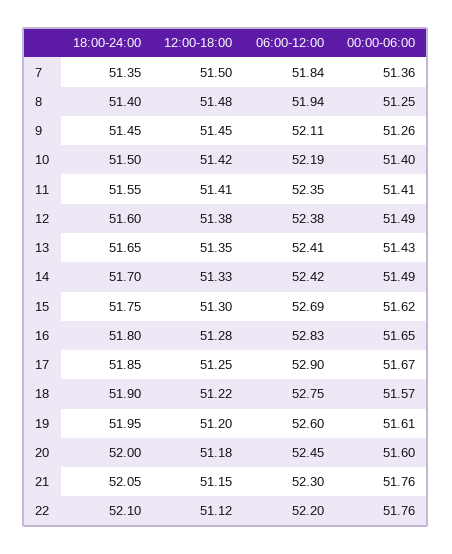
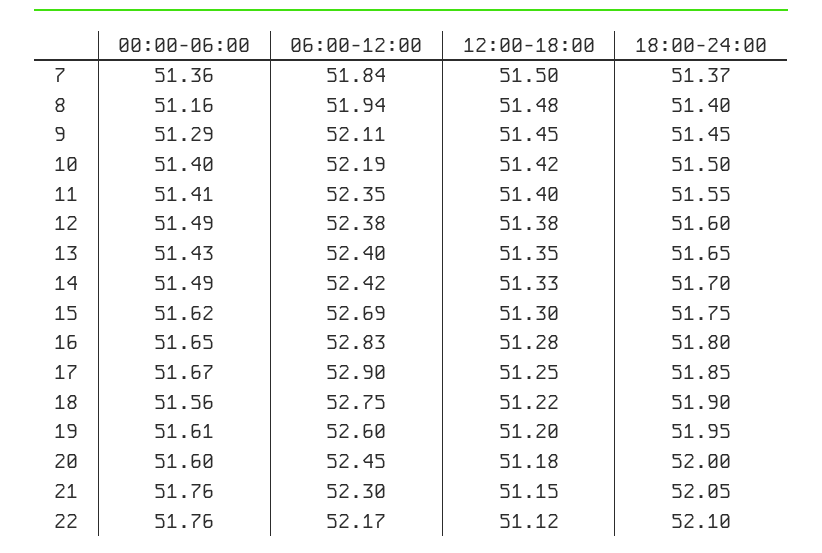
  {
    "18:00-24:00": {
-     "7": 51.35,
+     "7": 51.37,
      "8": 51.4,
      "9": 51.45,
      "10": 51.5,
      "11": 51.55,
      "12": 51.6,
      "13": 51.65,
      "14": 51.7,
      "15": 51.75,
      "16": 51.8,
      "17": 51.85,
      "18": 51.9,
      "19": 51.95,
      "20": 52,
      "21": 52.05,
      "22": 52.1
    },
    "12:00-18:00": {
      "7": 51.5,
      "8": 51.48,
      "9": 51.45,
      "10": 51.42,
-     "11": 51.41,
+     "11": 51.4,
      "12": 51.38,
      "13": 51.35,
      "14": 51.33,
      "15": 51.3,
      "16": 51.28,
      "17": 51.25,
      "18": 51.22,
      "19": 51.2,
      "20": 51.18,
      "21": 51.15,
      "22": 51.12
    },
    "06:00-12:00": {
      "7": 51.84,
      "8": 51.94,
      "9": 52.11,
      "10": 52.19,
      "11": 52.35,
      "12": 52.38,
-     "13": 52.41,
+     "13": 52.4,
      "14": 52.42,
      "15": 52.69,
      "16": 52.83,
      "17": 52.9,
      "18": 52.75,
      "19": 52.6,
      "20": 52.45,
      "21": 52.3,
-     "22": 52.2
+     "22": 52.17
    },
    "00:00-06:00": {
      "7": 51.36,
-     "8": 51.25,
+     "8": 51.16,
-     "9": 51.26,
+     "9": 51.29,
      "10": 51.4,
      "11": 51.41,
      "12": 51.49,
      "13": 51.43,
      "14": 51.49,
      "15": 51.62,
      "16": 51.65,
      "17": 51.67,
-     "18": 51.57,
+     "18": 51.56,
      "19": 51.61,
      "20": 51.6,
      "21": 51.76,
      "22": 51.76
    }
  }

